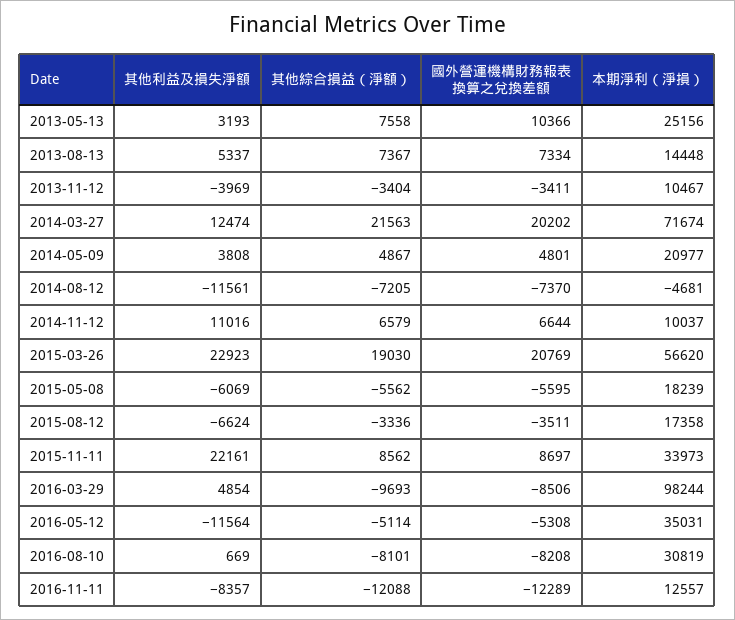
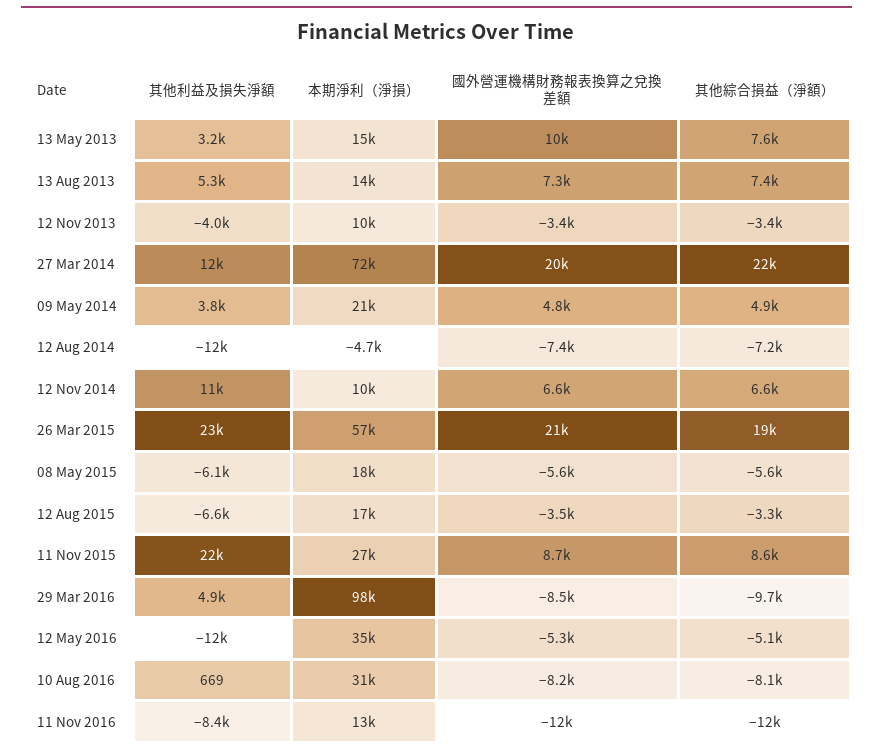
  {
    "其他利益及損失淨額": {
      "2013-05-13": 3193,
      "2013-08-13": 5337,
      "2013-11-12": -3969,
      "2014-03-27": 12474,
      "2014-05-09": 3808,
      "2014-08-12": -11561,
      "2014-11-12": 11016,
      "2015-03-26": 22923,
      "2015-05-08": -6069,
      "2015-08-12": -6624,
      "2015-11-11": 22161,
      "2016-03-29": 4854,
      "2016-05-12": -11564,
      "2016-08-10": 669,
      "2016-11-11": -8357
    },
    "其他綜合損益（淨額）": {
      "2013-05-13": 7558,
      "2013-08-13": 7367,
      "2013-11-12": -3404,
      "2014-03-27": 21563,
      "2014-05-09": 4867,
      "2014-08-12": -7205,
      "2014-11-12": 6579,
      "2015-03-26": 19030,
      "2015-05-08": -5562,
      "2015-08-12": -3336,
      "2015-11-11": 8562,
      "2016-03-29": -9693,
      "2016-05-12": -5114,
      "2016-08-10": -8101,
      "2016-11-11": -12088
    },
    "國外營運機構財務報表換算之兌換差額": {
      "2013-05-13": 10366,
      "2013-08-13": 7334,
      "2013-11-12": -3411,
      "2014-03-27": 20202,
      "2014-05-09": 4801,
      "2014-08-12": -7370,
      "2014-11-12": 6644,
      "2015-03-26": 20769,
      "2015-05-08": -5595,
      "2015-08-12": -3511,
      "2015-11-11": 8697,
      "2016-03-29": -8506,
      "2016-05-12": -5308,
      "2016-08-10": -8208,
      "2016-11-11": -12289
    },
    "本期淨利（淨損）": {
-     "2013-05-13": 25156,
+     "2013-05-13": 15000,
      "2013-08-13": 14448,
      "2013-11-12": 10467,
      "2014-03-27": 71674,
      "2014-05-09": 20977,
      "2014-08-12": -4681,
      "2014-11-12": 10037,
      "2015-03-26": 56620,
      "2015-05-08": 18239,
      "2015-08-12": 17358,
-     "2015-11-11": 33973,
+     "2015-11-11": 27000,
      "2016-03-29": 98244,
      "2016-05-12": 35031,
      "2016-08-10": 30819,
      "2016-11-11": 12557
    }
  }

